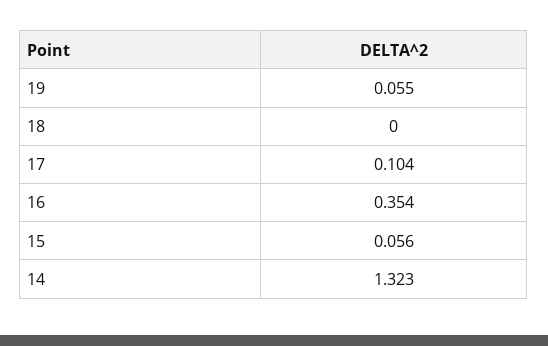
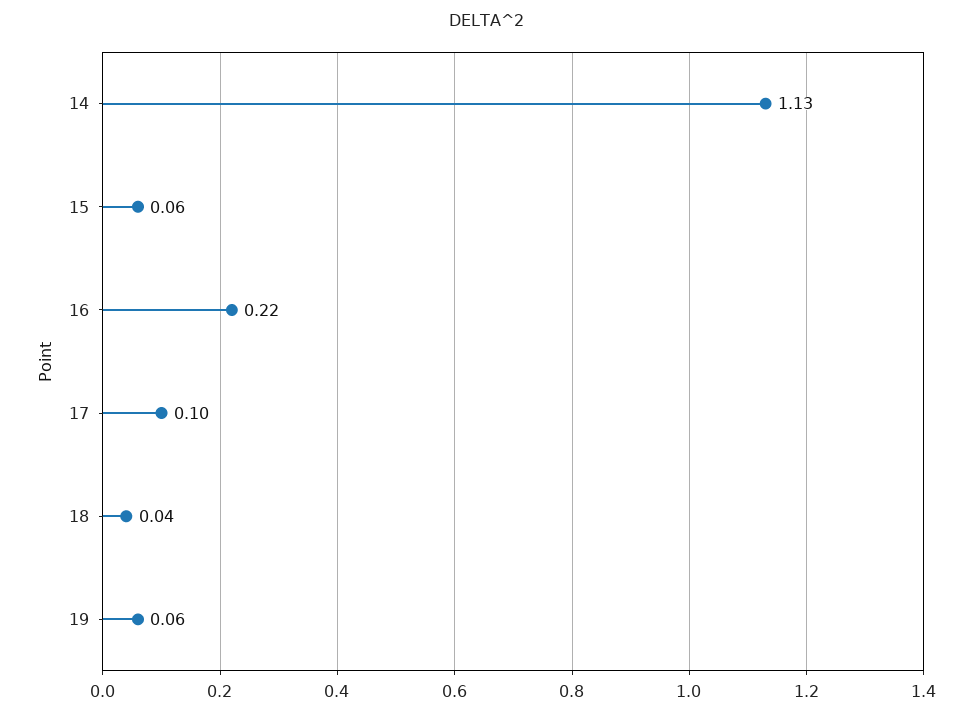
  {
    "19": 0.055,
-   "18": 0,
+   "18": 0.04,
    "17": 0.104,
-   "16": 0.354,
+   "16": 0.22,
    "15": 0.056,
-   "14": 1.323
+   "14": 1.13
  }

